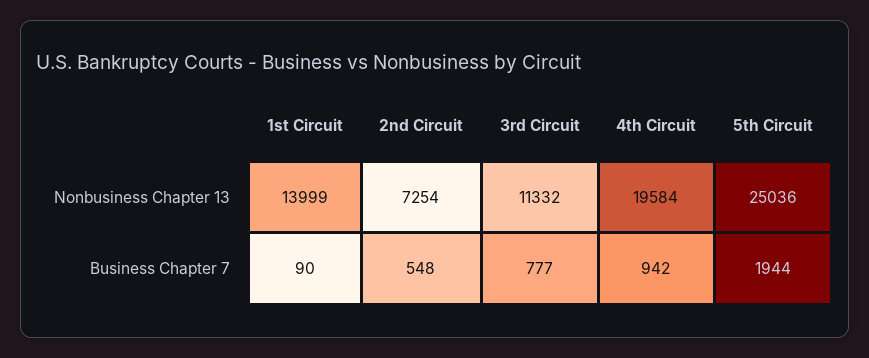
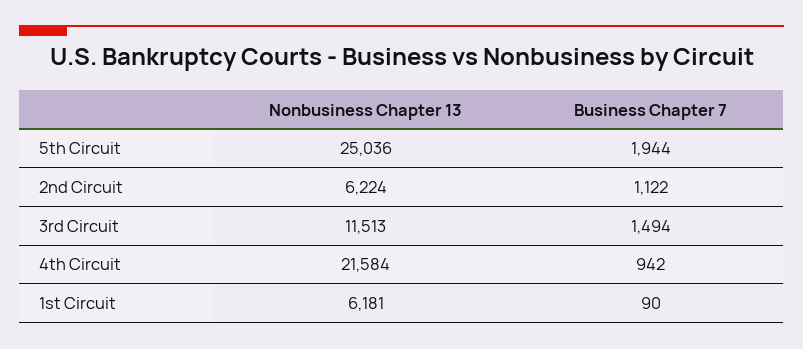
  {
    "1st Circuit": {
-     "Nonbusiness Chapter 13": 13999,
+     "Nonbusiness Chapter 13": 6181,
      "Business Chapter 7": 90
    },
    "2nd Circuit": {
-     "Nonbusiness Chapter 13": 7254,
+     "Nonbusiness Chapter 13": 6224,
-     "Business Chapter 7": 548
+     "Business Chapter 7": 1122
    },
    "3rd Circuit": {
-     "Nonbusiness Chapter 13": 11332,
+     "Nonbusiness Chapter 13": 11513,
-     "Business Chapter 7": 777
+     "Business Chapter 7": 1494
    },
    "4th Circuit": {
-     "Nonbusiness Chapter 13": 19584,
+     "Nonbusiness Chapter 13": 21584,
      "Business Chapter 7": 942
    },
    "5th Circuit": {
      "Nonbusiness Chapter 13": 25036,
      "Business Chapter 7": 1944
    }
  }

